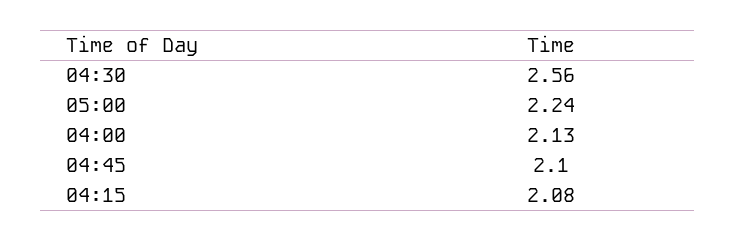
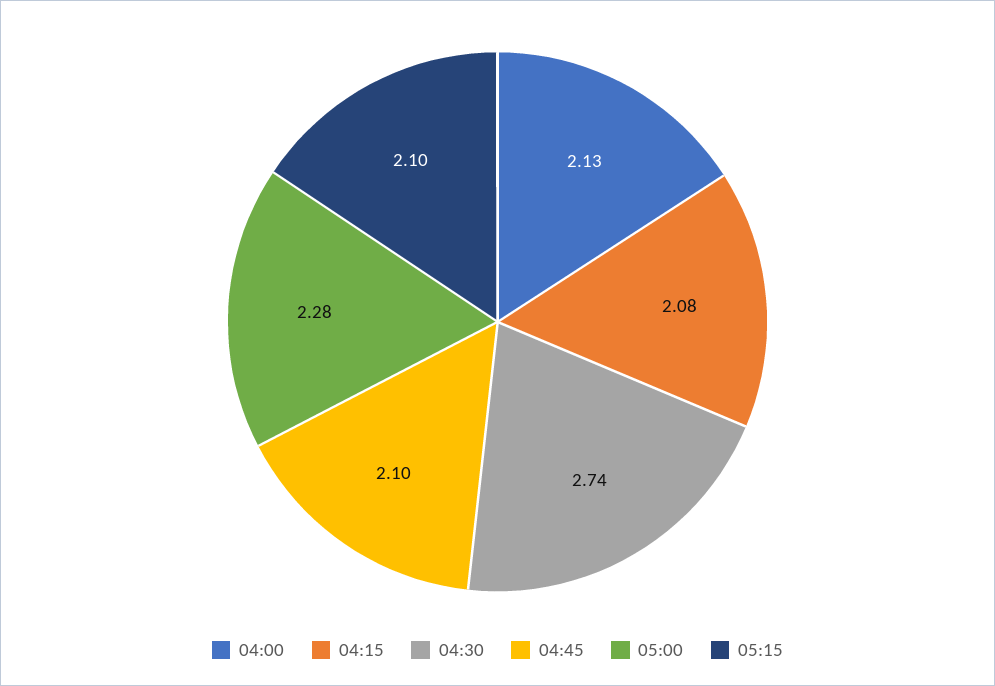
  {
-   "04:30": 2.56,
+   "04:30": 2.74,
-   "05:00": 2.24,
+   "05:00": 2.28,
    "04:00": 2.13,
    "04:45": 2.1,
-   "04:15": 2.08
+   "04:15": 2.08,
+   "05:15": 2.1
  }

